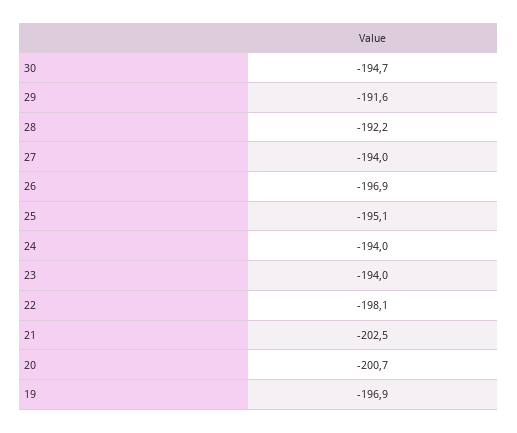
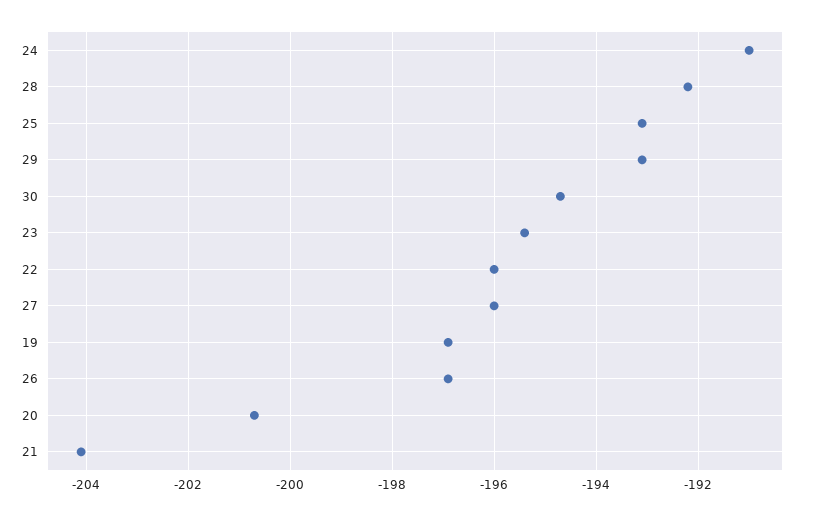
  {
    "30": -194.7,
-   "29": -191.6,
+   "29": -193,
    "28": -192.2,
-   "27": -194,
+   "27": -196,
    "26": -196.9,
-   "25": -195.1,
+   "25": -193,
-   "24": -194,
+   "24": -191,
-   "23": -194,
+   "23": -195.5,
-   "22": -198.1,
+   "22": -196,
-   "21": -202.5,
+   "21": -204,
    "20": -200.7,
    "19": -196.9
  }

